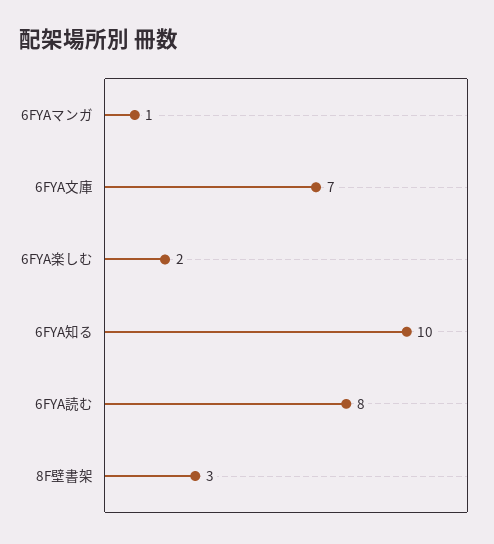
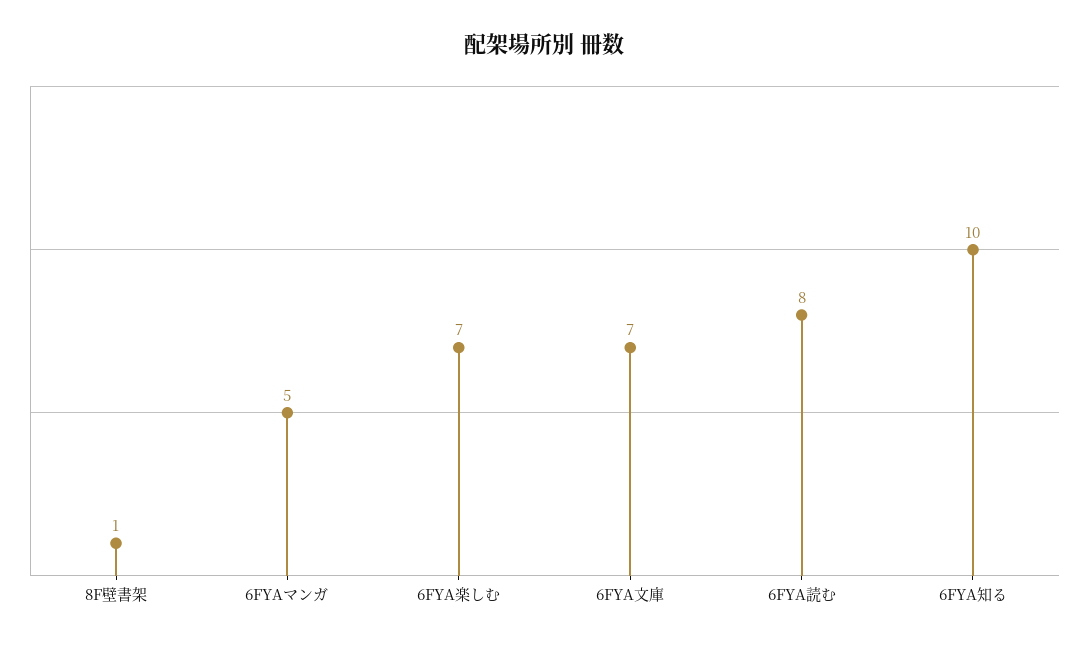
  {
-   "6FYAマンガ": 1,
+   "6FYAマンガ": 5,
    "6FYA文庫": 7,
-   "6FYA楽しむ": 2,
+   "6FYA楽しむ": 7,
    "6FYA知る": 10,
    "6FYA読む": 8,
-   "8F壁書架": 3
+   "8F壁書架": 1
  }

